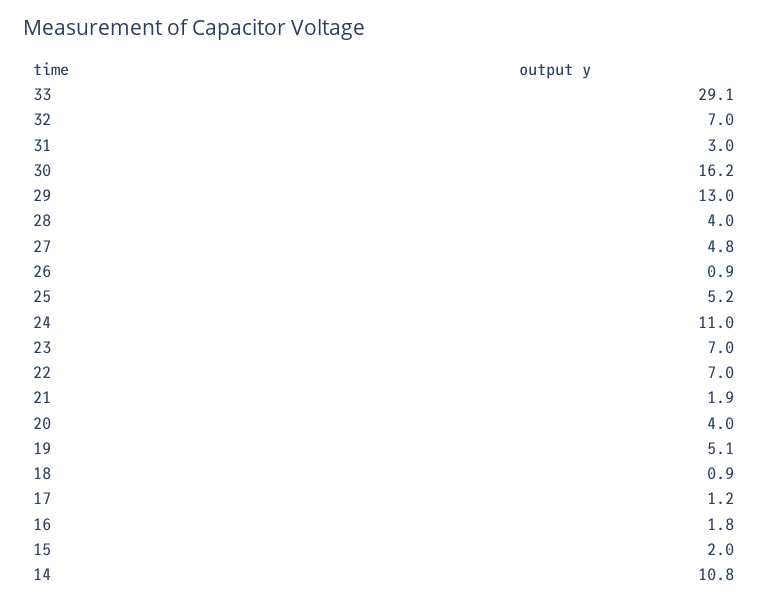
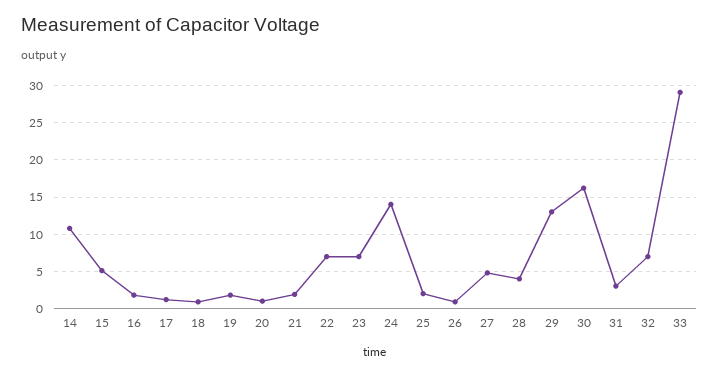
  {
    "33": 29.1,
    "32": 7,
    "31": 3,
    "30": 16.2,
    "29": 13,
    "28": 4,
    "27": 4.8,
    "26": 0.9,
-   "25": 5.2,
+   "25": 2,
-   "24": 11,
+   "24": 14,
    "23": 7,
    "22": 7,
    "21": 1.9,
-   "20": 4,
+   "20": 1,
-   "19": 5.1,
+   "19": 2,
    "18": 0.9,
    "17": 1.2,
    "16": 1.8,
-   "15": 2,
+   "15": 5,
    "14": 10.8
  }

